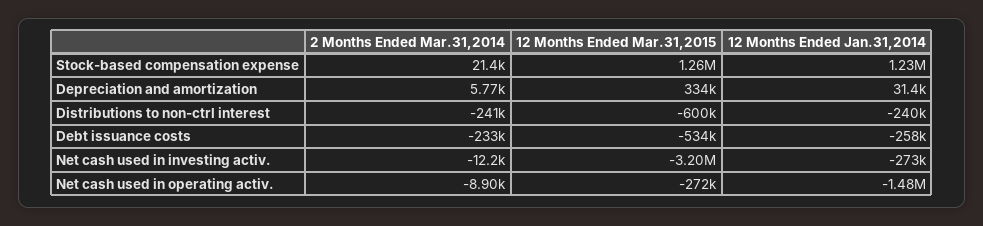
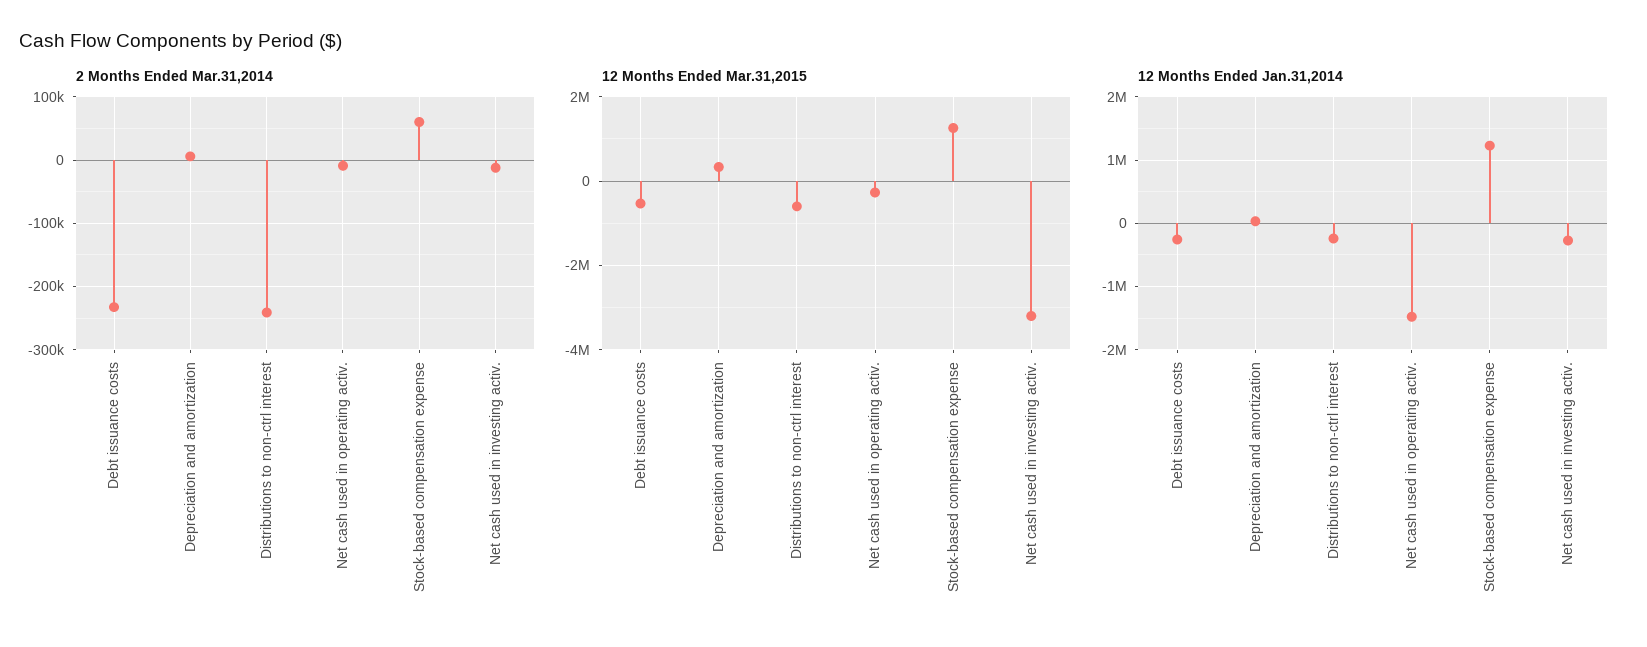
  {
    "2 Months Ended Mar.31,2014": {
-     "Stock-based compensation expense": 21400,
+     "Stock-based compensation expense": 60000,
      "Depreciation and amortization": 5770,
      "Distributions to non-ctrl interest": -241000,
      "Debt issuance costs": -233000,
      "Net cash used in investing activ.": -12200,
      "Net cash used in operating activ.": -8900
    },
    "12 Months Ended Mar.31,2015": {
      "Stock-based compensation expense": 1260000,
      "Depreciation and amortization": 334000,
      "Distributions to non-ctrl interest": -600000,
      "Debt issuance costs": -534000,
      "Net cash used in investing activ.": -3200000,
      "Net cash used in operating activ.": -272000
    },
    "12 Months Ended Jan.31,2014": {
      "Stock-based compensation expense": 1230000,
      "Depreciation and amortization": 31400,
      "Distributions to non-ctrl interest": -240000,
      "Debt issuance costs": -258000,
      "Net cash used in investing activ.": -273000,
      "Net cash used in operating activ.": -1480000
    }
  }

